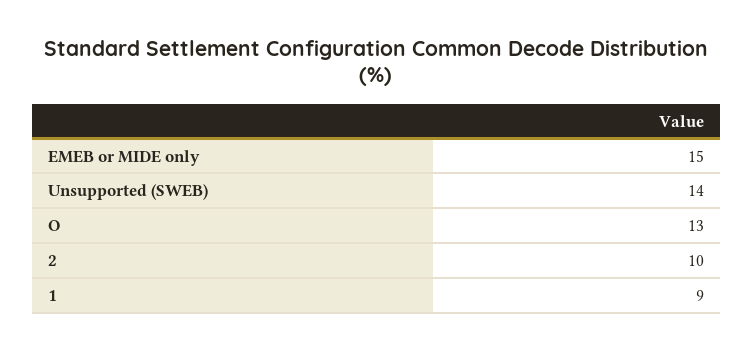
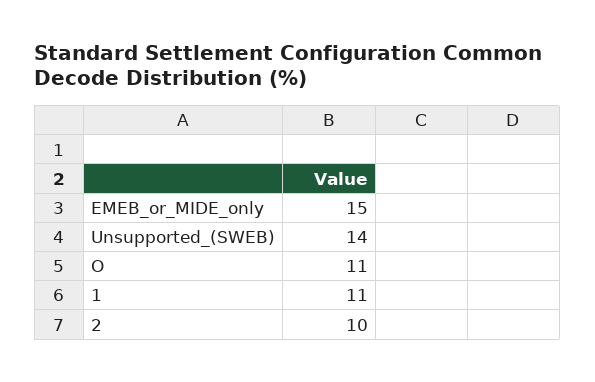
  {
    "EMEB or MIDE only": 15,
    "Unsupported (SWEB)": 14,
-   "O": 13,
+   "O": 11,
    "2": 10,
-   "1": 9
+   "1": 11
  }

